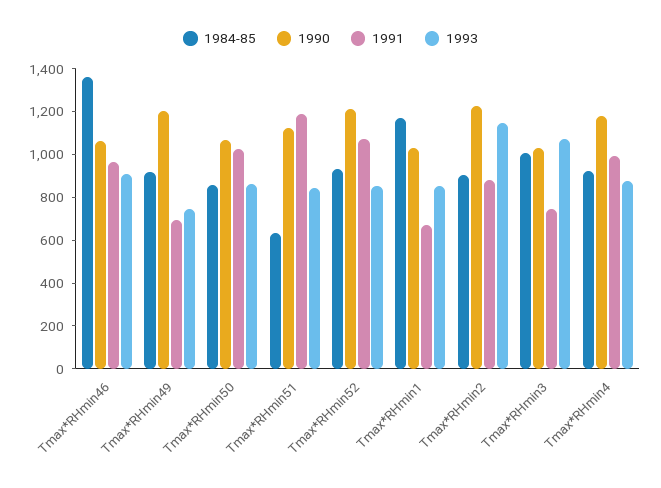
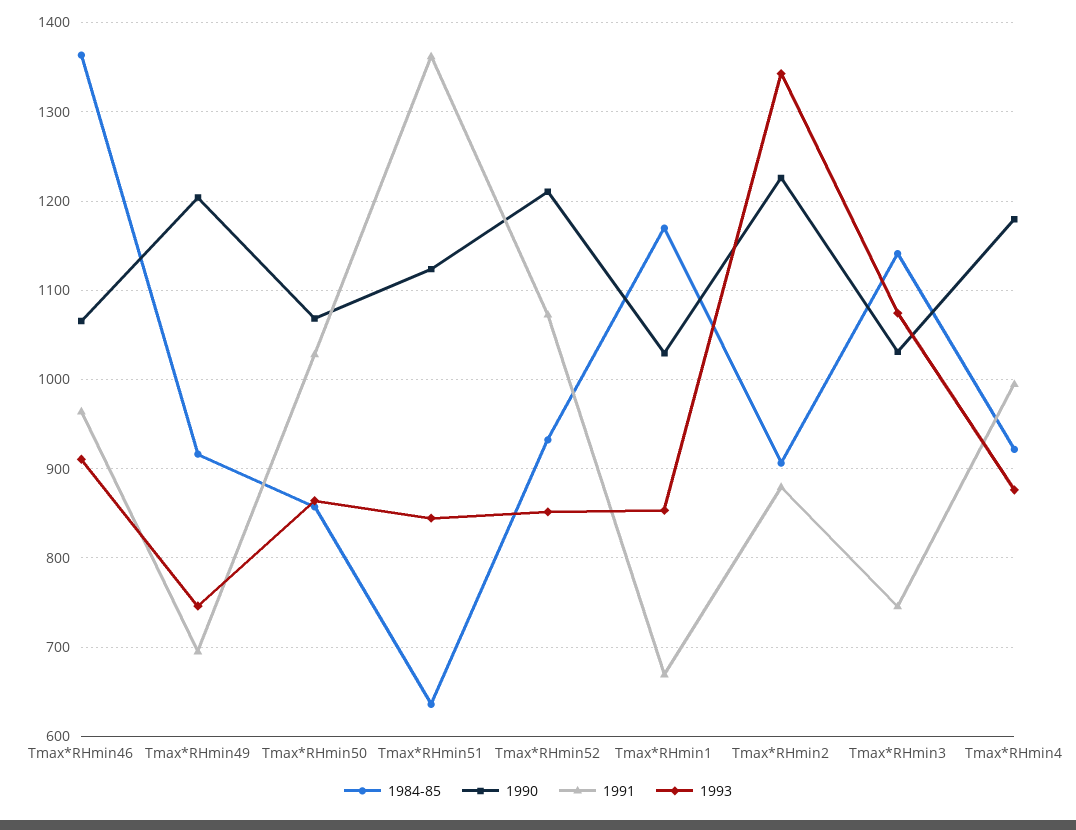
  {
    "1984-85": {
      "Tmax*RHmin46": 1360,
      "Tmax*RHmin49": 920,
      "Tmax*RHmin50": 860,
      "Tmax*RHmin51": 640,
      "Tmax*RHmin52": 930,
      "Tmax*RHmin1": 1170,
      "Tmax*RHmin2": 910,
-     "Tmax*RHmin3": 1000,
+     "Tmax*RHmin3": 1140,
      "Tmax*RHmin4": 920
    },
    "1990": {
      "Tmax*RHmin46": 1070,
      "Tmax*RHmin49": 1200,
      "Tmax*RHmin50": 1070,
      "Tmax*RHmin51": 1120,
      "Tmax*RHmin52": 1210,
      "Tmax*RHmin1": 1030,
      "Tmax*RHmin2": 1230,
      "Tmax*RHmin3": 1030,
      "Tmax*RHmin4": 1180
    },
    "1991": {
      "Tmax*RHmin46": 960,
      "Tmax*RHmin49": 690,
      "Tmax*RHmin50": 1030,
-     "Tmax*RHmin51": 1200,
+     "Tmax*RHmin51": 1360,
      "Tmax*RHmin52": 1070,
      "Tmax*RHmin1": 670,
      "Tmax*RHmin2": 880,
      "Tmax*RHmin3": 750,
      "Tmax*RHmin4": 990
    },
    "1993": {
      "Tmax*RHmin46": 910,
      "Tmax*RHmin49": 750,
      "Tmax*RHmin50": 860,
      "Tmax*RHmin51": 840,
      "Tmax*RHmin52": 850,
      "Tmax*RHmin1": 850,
-     "Tmax*RHmin2": 1150,
+     "Tmax*RHmin2": 1340,
      "Tmax*RHmin3": 1070,
      "Tmax*RHmin4": 880
    }
  }

